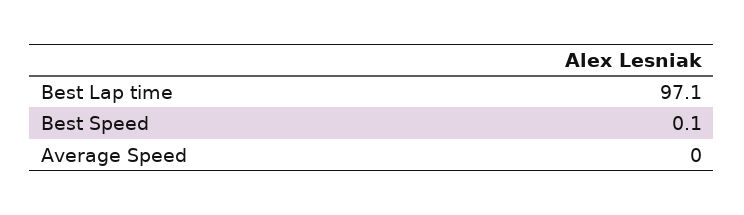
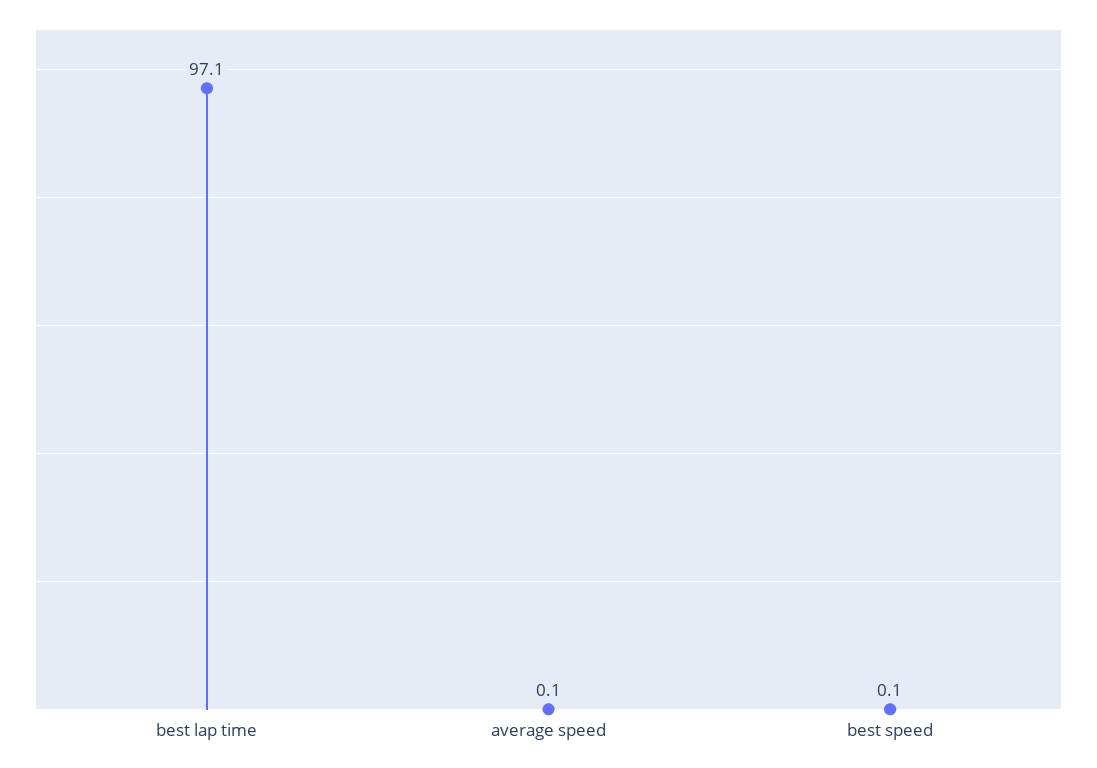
  {
    "Best Lap time": 97.1,
    "Best Speed": 0.1,
-   "Average Speed": 0
+   "Average Speed": 0.1
  }

